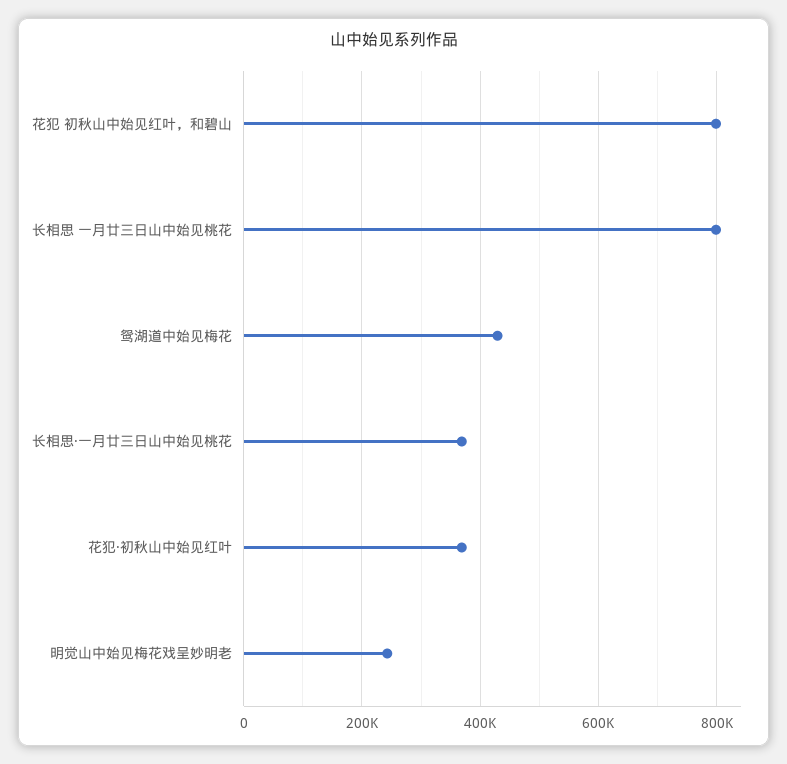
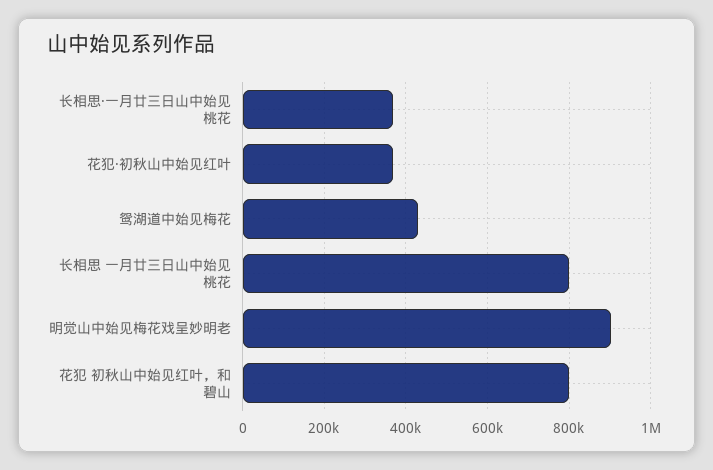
  {
    "花犯 初秋山中始见红叶，和碧山": 800000,
    "长相思 一月廿三日山中始见桃花": 800000,
    "鸳湖道中始见梅花": 420000,
    "长相思·一月廿三日山中始见桃花": 360000,
    "花犯·初秋山中始见红叶": 360000,
-   "明觉山中始见梅花戏呈妙明老": 240000
+   "明觉山中始见梅花戏呈妙明老": 900000
  }

